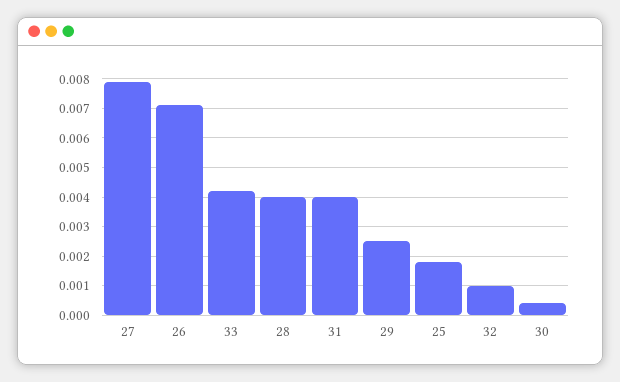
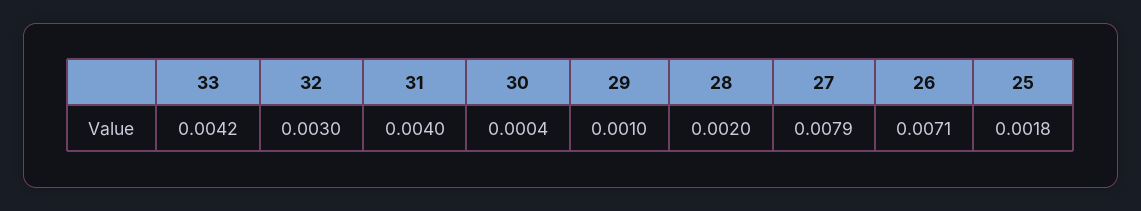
  {
    "27": 0.0079,
    "26": 0.0071,
    "33": 0.0042,
-   "28": 0.004,
+   "28": 0.002,
    "31": 0.004,
-   "29": 0.0025,
+   "29": 0.001,
    "25": 0.0018,
-   "32": 0.001,
+   "32": 0.003,
    "30": 0.0004
  }

